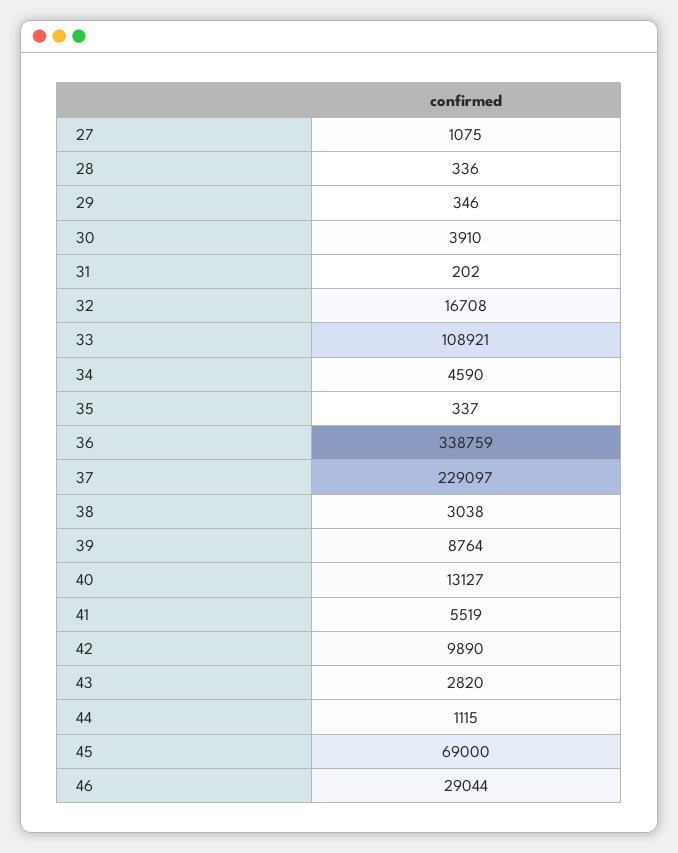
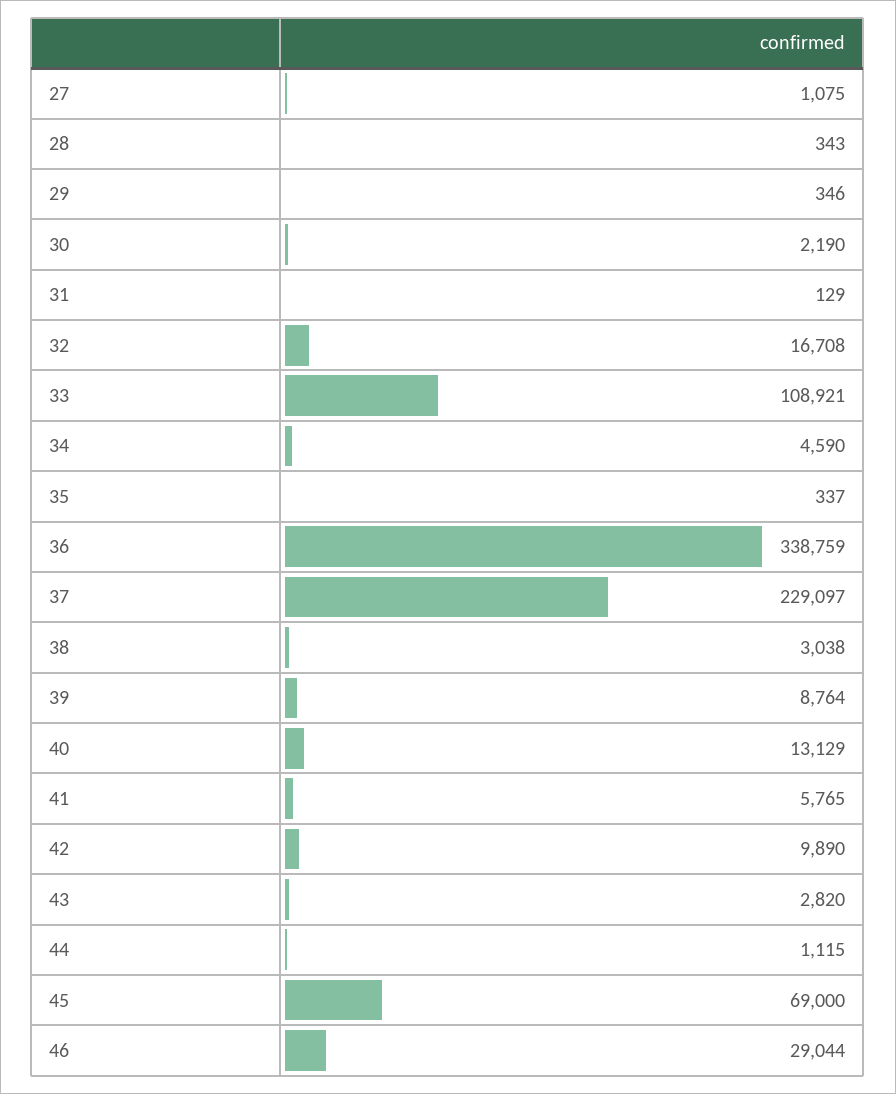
  {
    "27": 1075,
-   "28": 336,
+   "28": 343,
    "29": 346,
-   "30": 3910,
+   "30": 2190,
-   "31": 202,
+   "31": 129,
    "32": 16708,
    "33": 108921,
    "34": 4590,
    "35": 337,
    "36": 338759,
    "37": 229097,
    "38": 3038,
    "39": 8764,
-   "40": 13127,
+   "40": 13129,
-   "41": 5519,
+   "41": 5765,
    "42": 9890,
    "43": 2820,
    "44": 1115,
    "45": 69000,
    "46": 29044
  }

